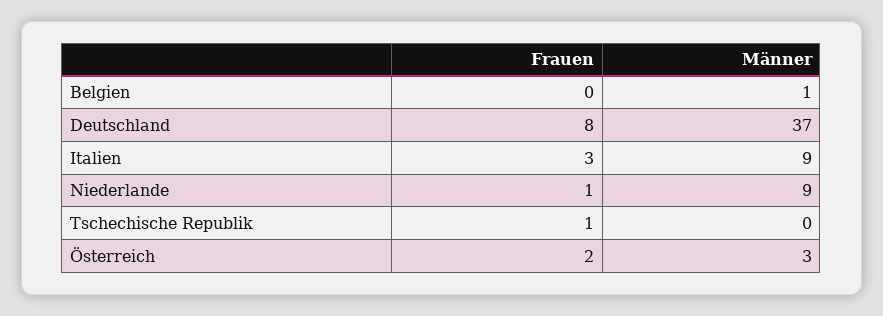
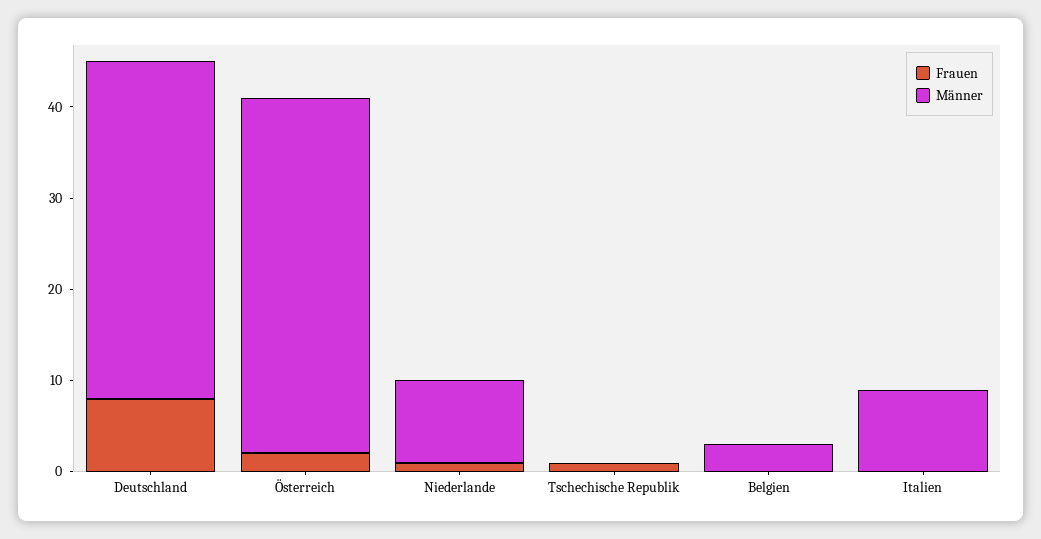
  {
    "Frauen": {
      "Belgien": 0,
      "Deutschland": 8,
-     "Italien": 3,
+     "Italien": 0,
      "Niederlande": 1,
      "Tschechische Republik": 1,
      "Österreich": 2
    },
    "Männer": {
-     "Belgien": 1,
+     "Belgien": 3,
      "Deutschland": 37,
      "Italien": 9,
      "Niederlande": 9,
      "Tschechische Republik": 0,
-     "Österreich": 3
+     "Österreich": 39
    }
  }

